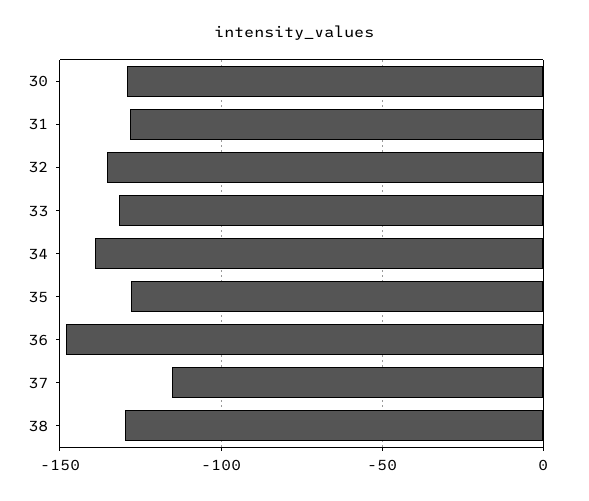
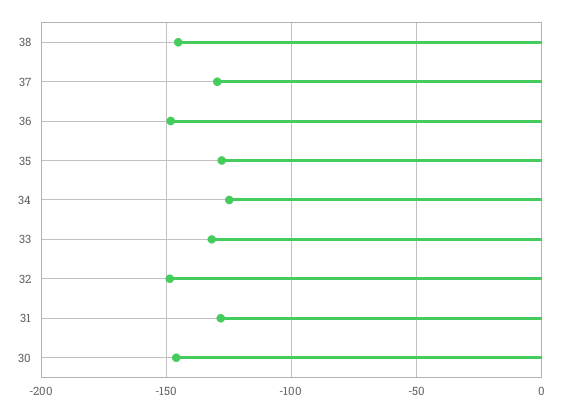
  {
-   "30": -130,
+   "30": -145,
    "31": -130,
-   "32": -135,
+   "32": -150,
    "33": -130,
-   "34": -140,
+   "34": -125,
    "35": -130,
    "36": -150,
-   "37": -115,
+   "37": -130,
-   "38": -130
+   "38": -145
  }

